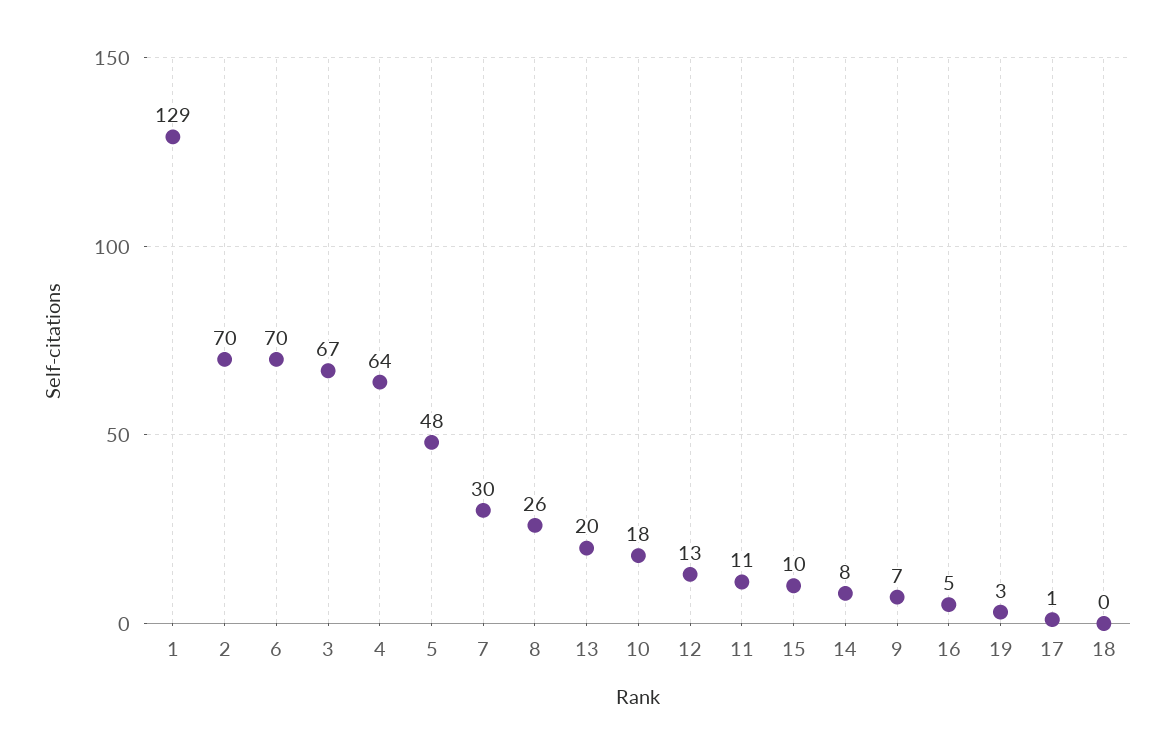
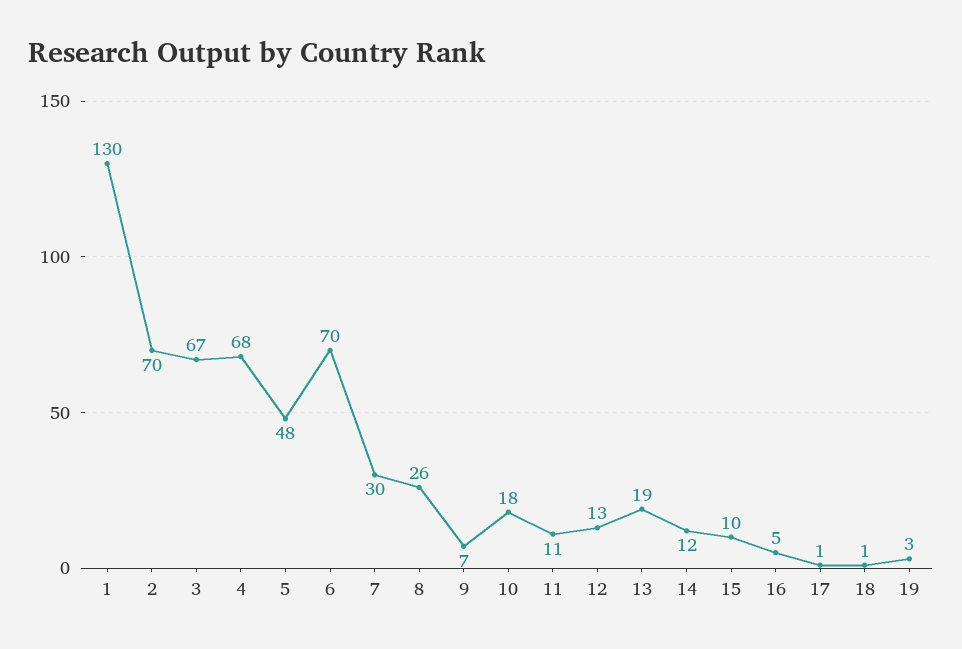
  {
-   "1": 129,
+   "1": 130,
    "2": 70,
    "6": 70,
    "3": 67,
-   "4": 64,
+   "4": 68,
    "5": 48,
    "7": 30,
    "8": 26,
-   "13": 20,
+   "13": 19,
    "10": 18,
    "12": 13,
    "11": 11,
    "15": 10,
-   "14": 8,
+   "14": 12,
    "9": 7,
    "16": 5,
    "19": 3,
    "17": 1,
-   "18": 0
+   "18": 1
  }

